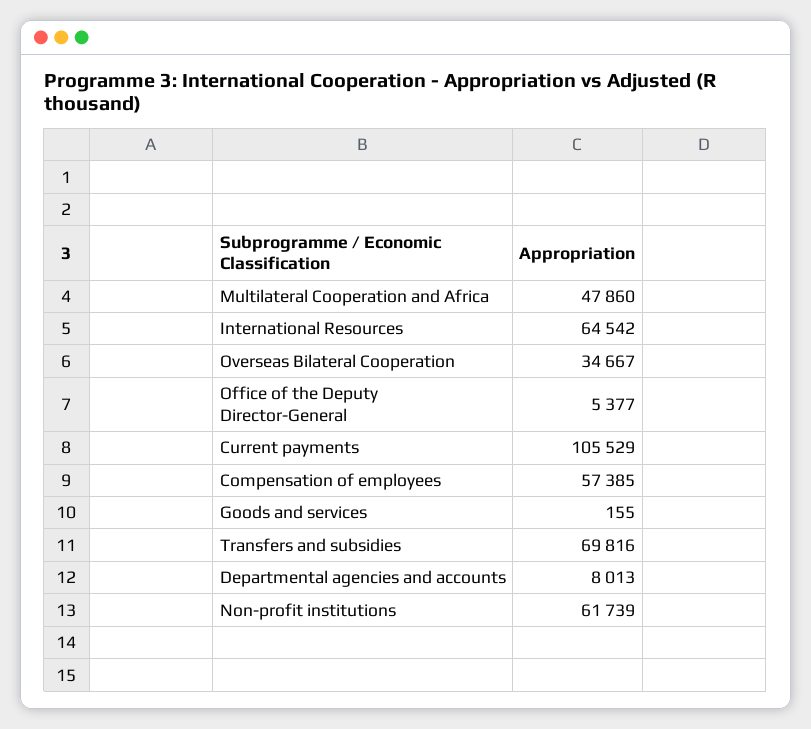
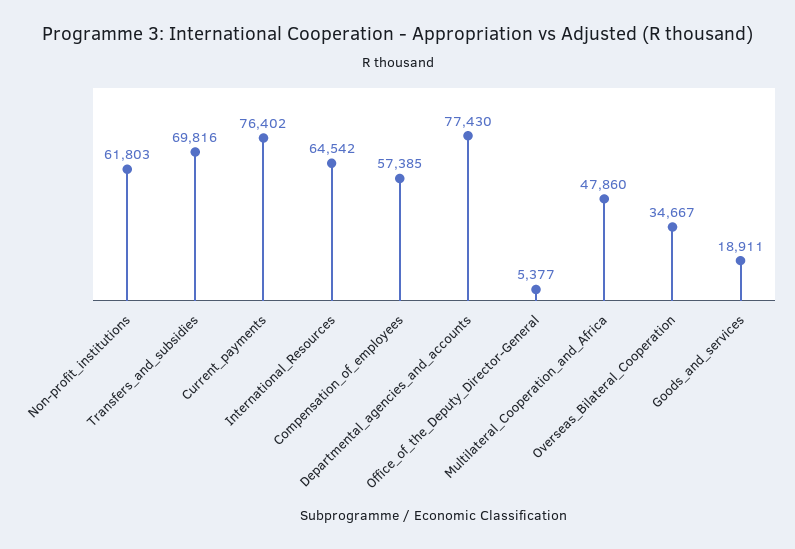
  {
    "Multilateral Cooperation and Africa": 47860,
    "International Resources": 64542,
    "Overseas Bilateral Cooperation": 34667,
    "Office of the Deputy Director-General": 5377,
-   "Current payments": 105529,
+   "Current payments": 76402,
    "Compensation of employees": 57385,
-   "Goods and services": 155,
+   "Goods and services": 18911,
    "Transfers and subsidies": 69816,
-   "Departmental agencies and accounts": 8013,
+   "Departmental agencies and accounts": 77430,
-   "Non-profit institutions": 61739
+   "Non-profit institutions": 61803
  }

